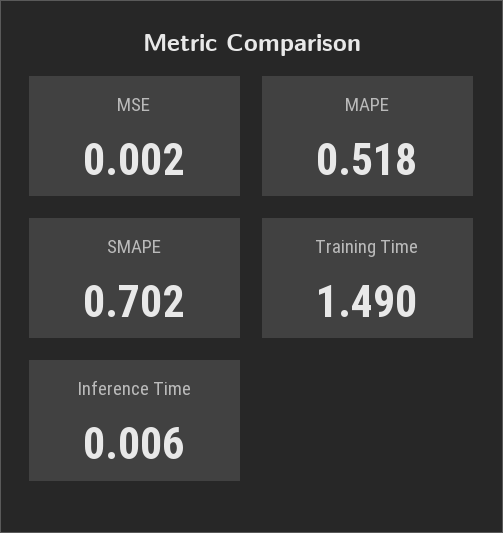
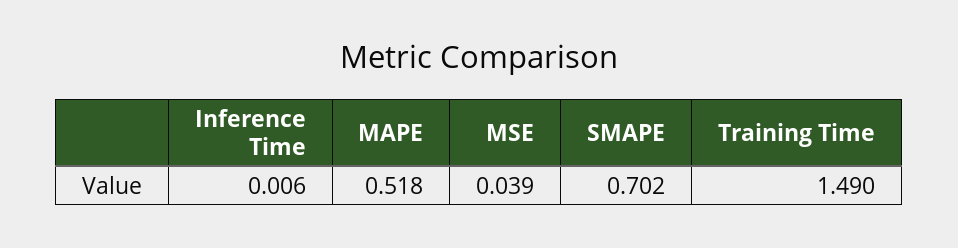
  {
-   "MSE": 0.002,
+   "MSE": 0.039,
    "MAPE": 0.518,
    "SMAPE": 0.702,
    "Training Time": 1.49,
    "Inference Time": 0.006
  }

